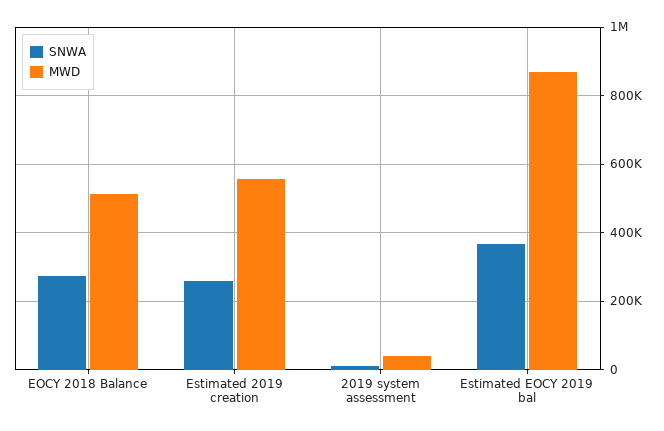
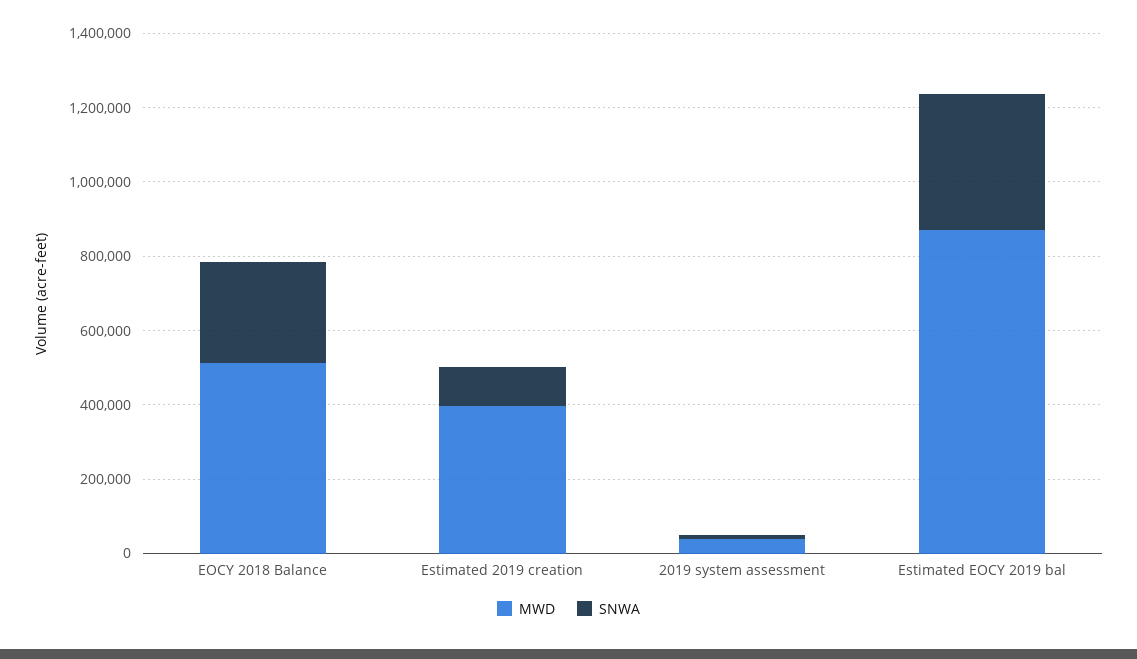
  {
    "SNWA": {
      "EOCY 2018 Balance": 280000,
-     "Estimated 2019 creation": 260000,
+     "Estimated 2019 creation": 100000,
      "2019 system assessment": 20000,
      "Estimated EOCY 2019 bal": 360000
    },
    "MWD": {
      "EOCY 2018 Balance": 520000,
-     "Estimated 2019 creation": 560000,
+     "Estimated 2019 creation": 400000,
      "2019 system assessment": 40000,
      "Estimated EOCY 2019 bal": 860000
    }
  }

